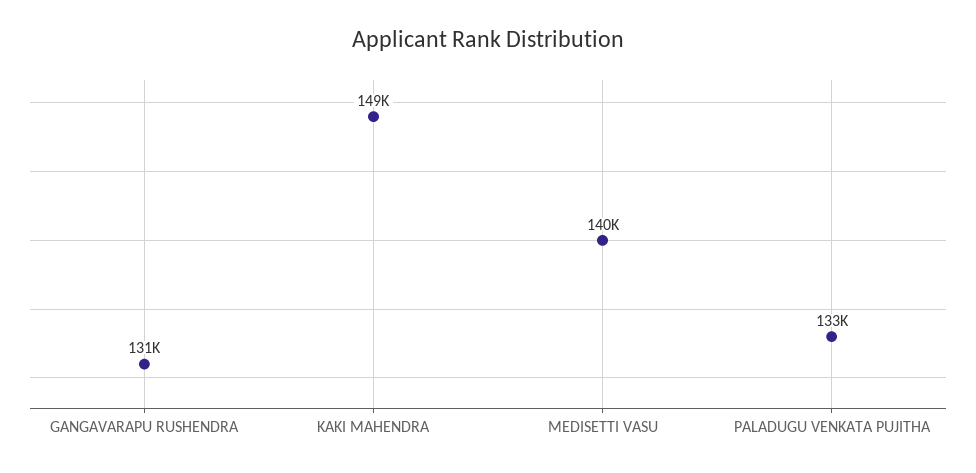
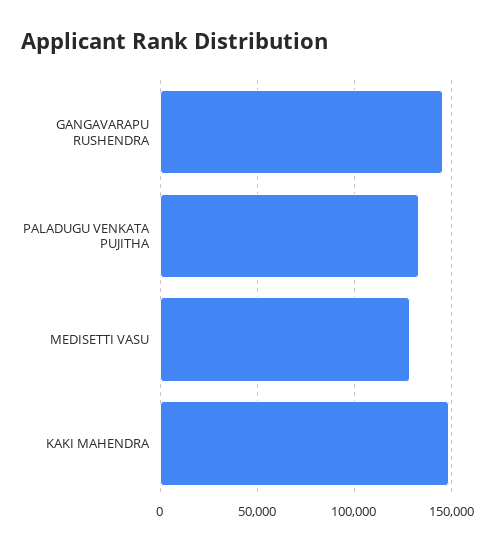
  {
-   "GANGAVARAPU RUSHENDRA": 131000,
+   "GANGAVARAPU RUSHENDRA": 145000,
    "KAKI MAHENDRA": 149000,
-   "MEDISETTI VASU": 140000,
+   "MEDISETTI VASU": 130000,
    "PALADUGU VENKATA PUJITHA": 133000
  }

